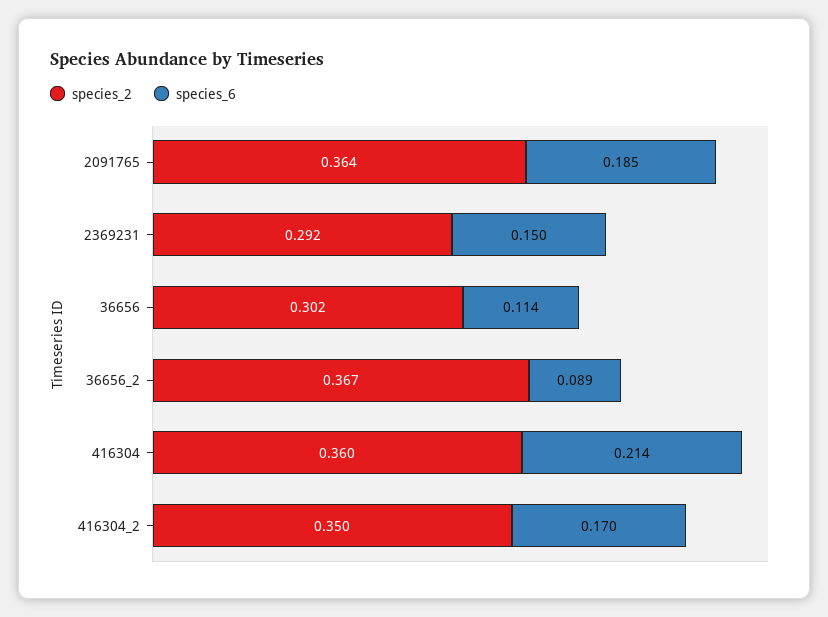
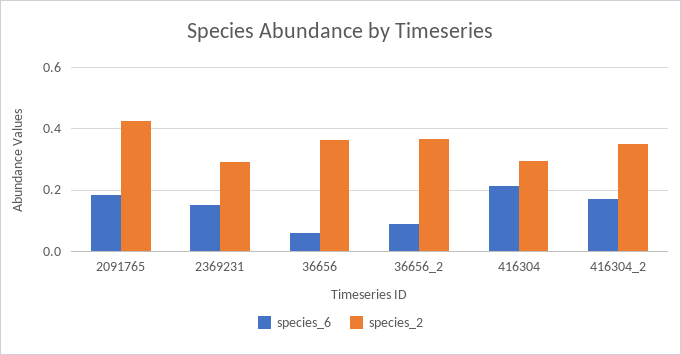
  {
    "species_2": {
-     "2091765": 0.364,
+     "2091765": 0.42,
      "2369231": 0.292,
-     "36656": 0.302,
+     "36656": 0.36,
      "36656_2": 0.367,
-     "416304": 0.36,
+     "416304": 0.3,
      "416304_2": 0.35
    },
    "species_6": {
      "2091765": 0.185,
      "2369231": 0.15,
-     "36656": 0.114,
+     "36656": 0.06,
      "36656_2": 0.089,
      "416304": 0.214,
      "416304_2": 0.17
    }
  }

